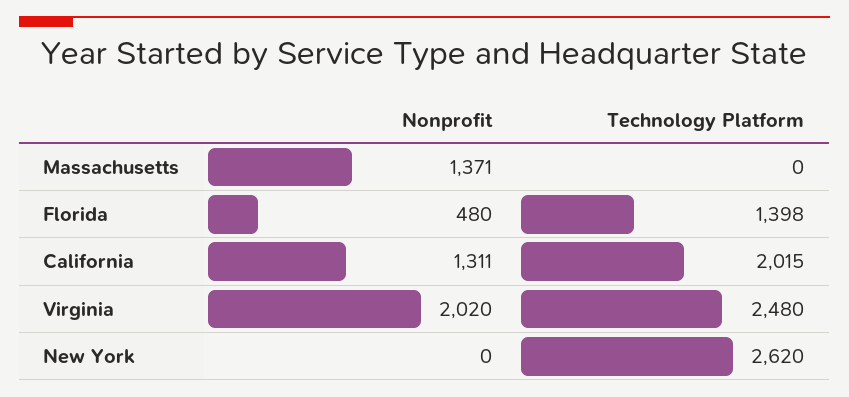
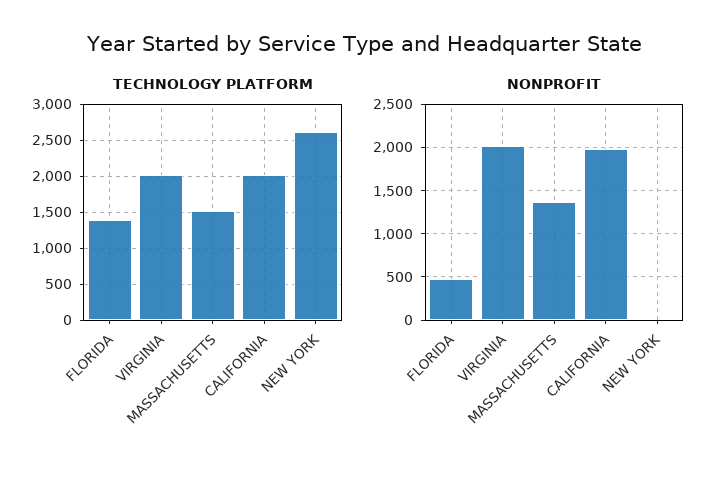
  {
    "Nonprofit": {
      "Massachusetts": 1371,
      "Florida": 480,
-     "California": 1311,
+     "California": 2000,
      "Virginia": 2020,
      "New York": 0
    },
    "Technology Platform": {
-     "Massachusetts": 0,
+     "Massachusetts": 1500,
      "Florida": 1398,
      "California": 2015,
-     "Virginia": 2480,
+     "Virginia": 2000,
      "New York": 2620
    }
  }

